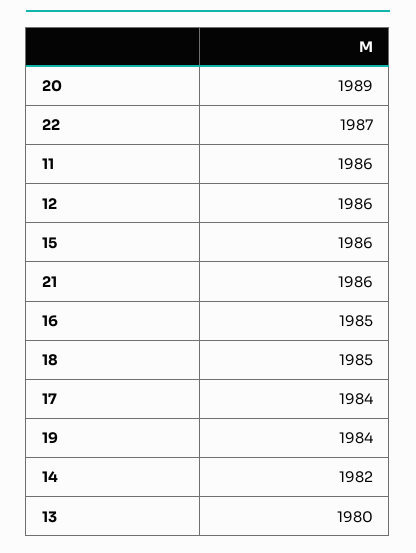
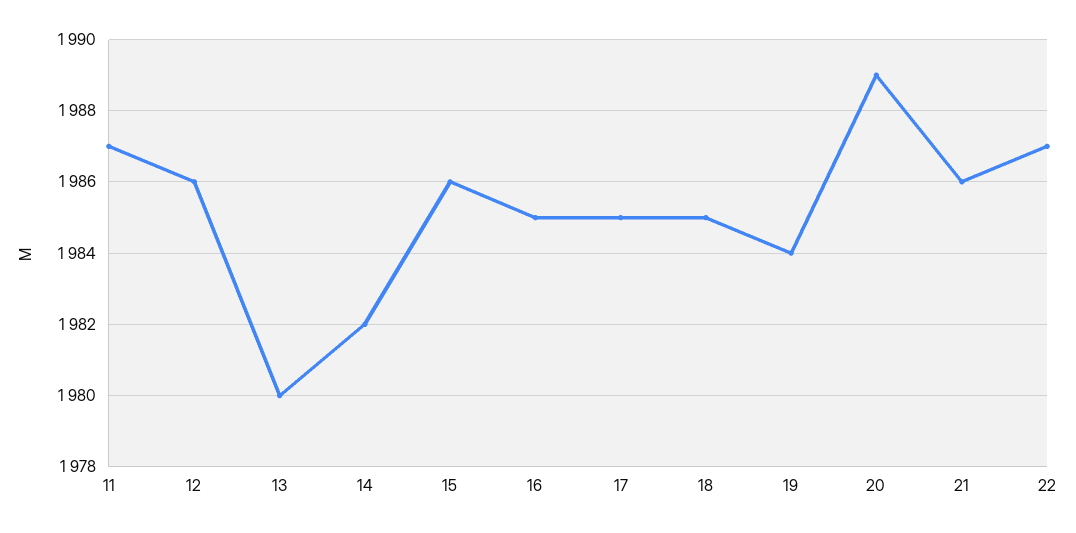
  {
    "20": 1989,
    "22": 1987,
-   "11": 1986,
+   "11": 1987,
    "12": 1986,
    "15": 1986,
    "21": 1986,
    "16": 1985,
    "18": 1985,
-   "17": 1984,
+   "17": 1985,
    "19": 1984,
    "14": 1982,
    "13": 1980
  }

